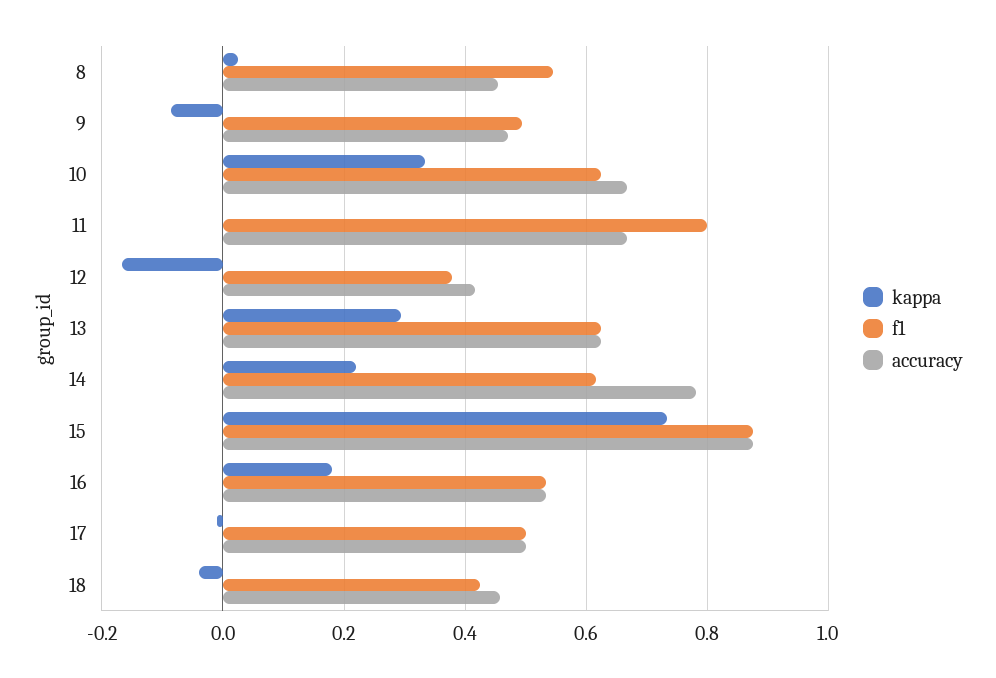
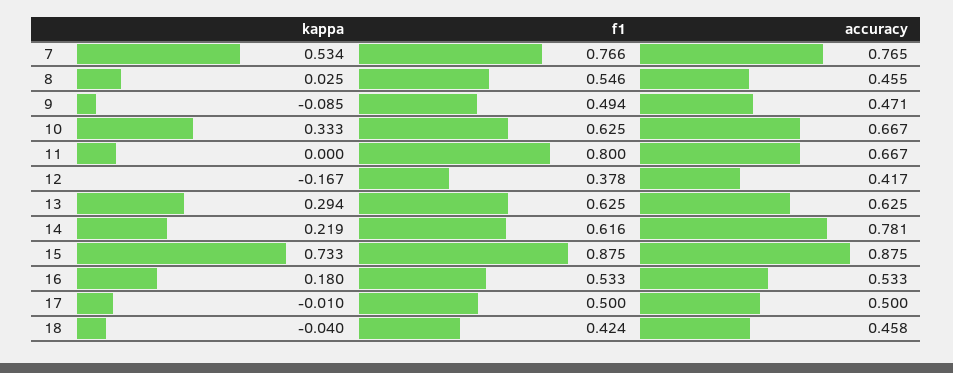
  {
    "kappa": {
      "8": 0.025,
      "9": -0.085,
      "10": 0.333,
      "11": 0,
      "12": -0.167,
      "13": 0.294,
      "14": 0.219,
      "15": 0.733,
      "16": 0.18,
      "17": -0.01,
-     "18": -0.04
+     "18": -0.04,
+     "7": 0.534
    },
    "f1": {
      "8": 0.546,
      "9": 0.494,
      "10": 0.625,
      "11": 0.8,
      "12": 0.378,
      "13": 0.625,
      "14": 0.616,
      "15": 0.875,
      "16": 0.533,
      "17": 0.5,
-     "18": 0.424
+     "18": 0.424,
+     "7": 0.766
    },
    "accuracy": {
      "8": 0.455,
      "9": 0.471,
      "10": 0.667,
      "11": 0.667,
      "12": 0.417,
      "13": 0.625,
      "14": 0.781,
      "15": 0.875,
      "16": 0.533,
      "17": 0.5,
-     "18": 0.458
+     "18": 0.458,
+     "7": 0.765
    }
  }

